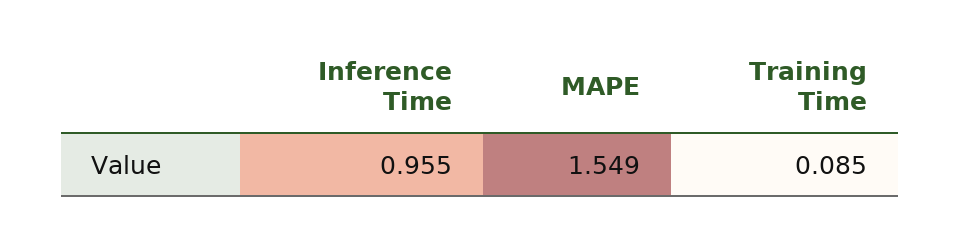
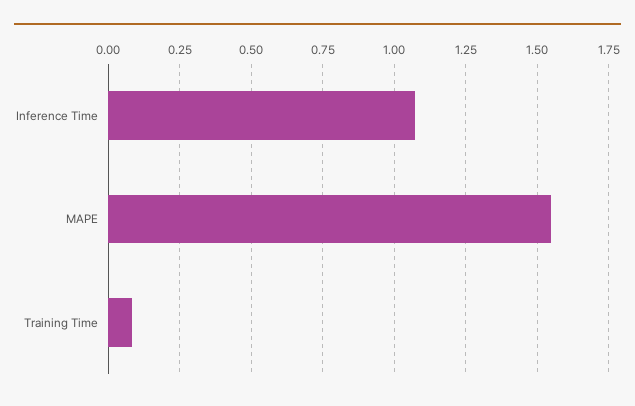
  {
-   "Inference Time": 0.955,
+   "Inference Time": 1.075,
    "MAPE": 1.549,
    "Training Time": 0.085
  }

